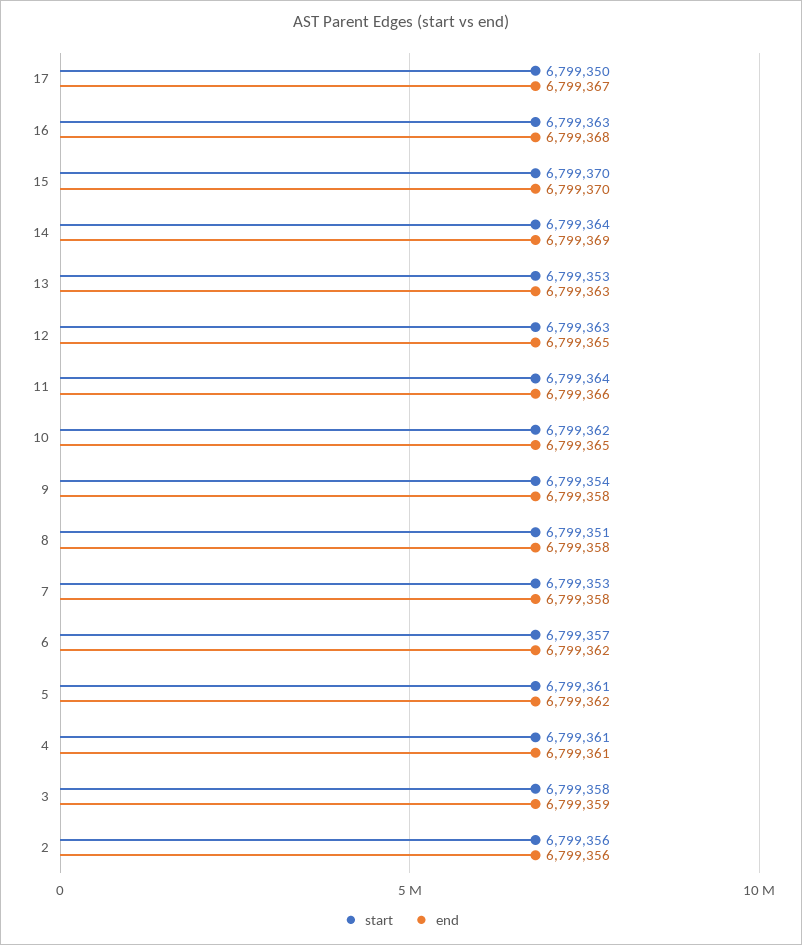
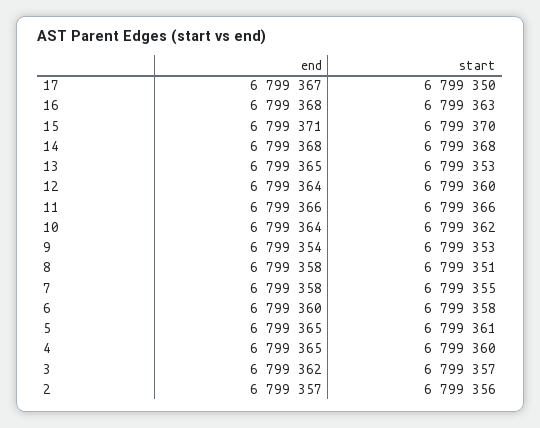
  {
    "start": {
      "17": 6799350,
      "16": 6799363,
      "15": 6799370,
-     "14": 6799364,
+     "14": 6799368,
      "13": 6799353,
-     "12": 6799363,
+     "12": 6799360,
-     "11": 6799364,
+     "11": 6799366,
      "10": 6799362,
-     "9": 6799354,
+     "9": 6799353,
      "8": 6799351,
-     "7": 6799353,
+     "7": 6799355,
-     "6": 6799357,
+     "6": 6799358,
      "5": 6799361,
-     "4": 6799361,
+     "4": 6799360,
-     "3": 6799358,
+     "3": 6799357,
      "2": 6799356
    },
    "end": {
      "17": 6799367,
      "16": 6799368,
-     "15": 6799370,
+     "15": 6799371,
-     "14": 6799369,
+     "14": 6799368,
-     "13": 6799363,
+     "13": 6799365,
-     "12": 6799365,
+     "12": 6799364,
      "11": 6799366,
-     "10": 6799365,
+     "10": 6799364,
-     "9": 6799358,
+     "9": 6799354,
      "8": 6799358,
      "7": 6799358,
-     "6": 6799362,
+     "6": 6799360,
-     "5": 6799362,
+     "5": 6799365,
-     "4": 6799361,
+     "4": 6799365,
-     "3": 6799359,
+     "3": 6799362,
-     "2": 6799356
+     "2": 6799357
    }
  }

